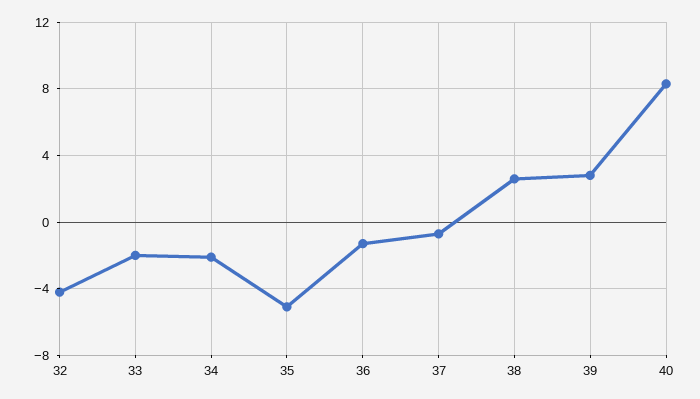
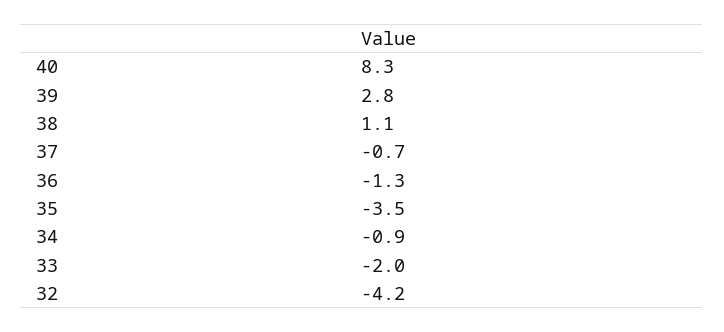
  {
    "32": -4.2,
    "33": -2,
-   "34": -2,
+   "34": -0.9,
-   "35": -5,
+   "35": -3.5,
    "36": -1.3,
    "37": -0.7,
-   "38": 2.5,
+   "38": 1.1,
    "39": 2.8,
    "40": 8.3
  }

